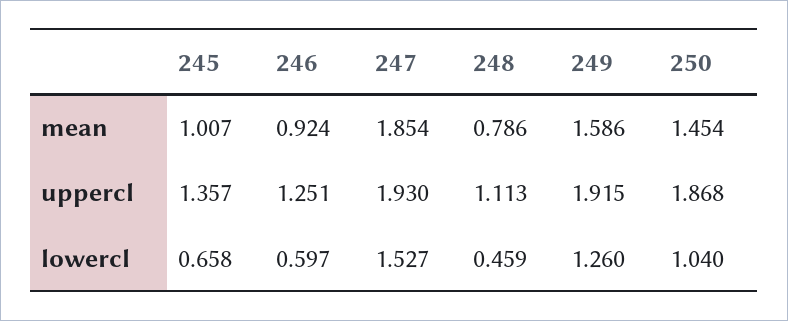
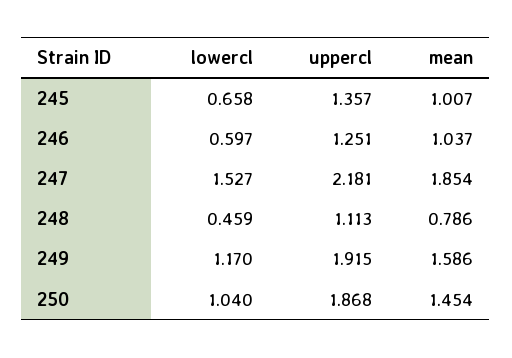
  {
    "245": {
      "mean": 1.007,
      "uppercl": 1.357,
      "lowercl": 0.658
    },
    "246": {
-     "mean": 0.924,
+     "mean": 1.037,
      "uppercl": 1.251,
      "lowercl": 0.597
    },
    "247": {
      "mean": 1.854,
-     "uppercl": 1.93,
+     "uppercl": 2.181,
      "lowercl": 1.527
    },
    "248": {
      "mean": 0.786,
      "uppercl": 1.113,
      "lowercl": 0.459
    },
    "249": {
      "mean": 1.586,
      "uppercl": 1.915,
-     "lowercl": 1.26
+     "lowercl": 1.17
    },
    "250": {
      "mean": 1.454,
      "uppercl": 1.868,
      "lowercl": 1.04
    }
  }

